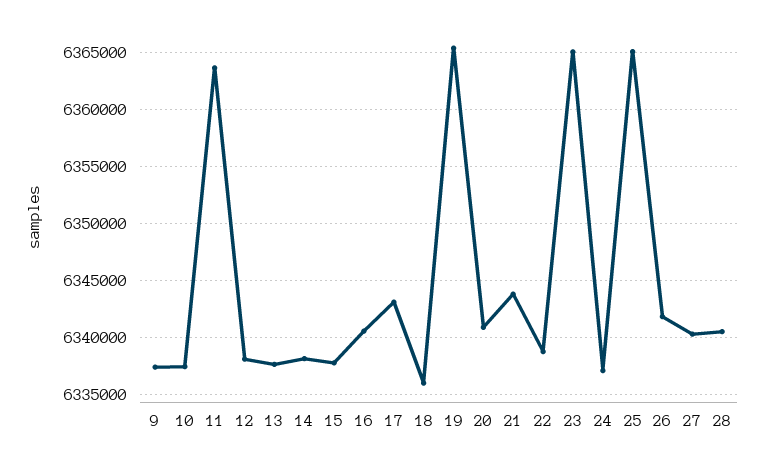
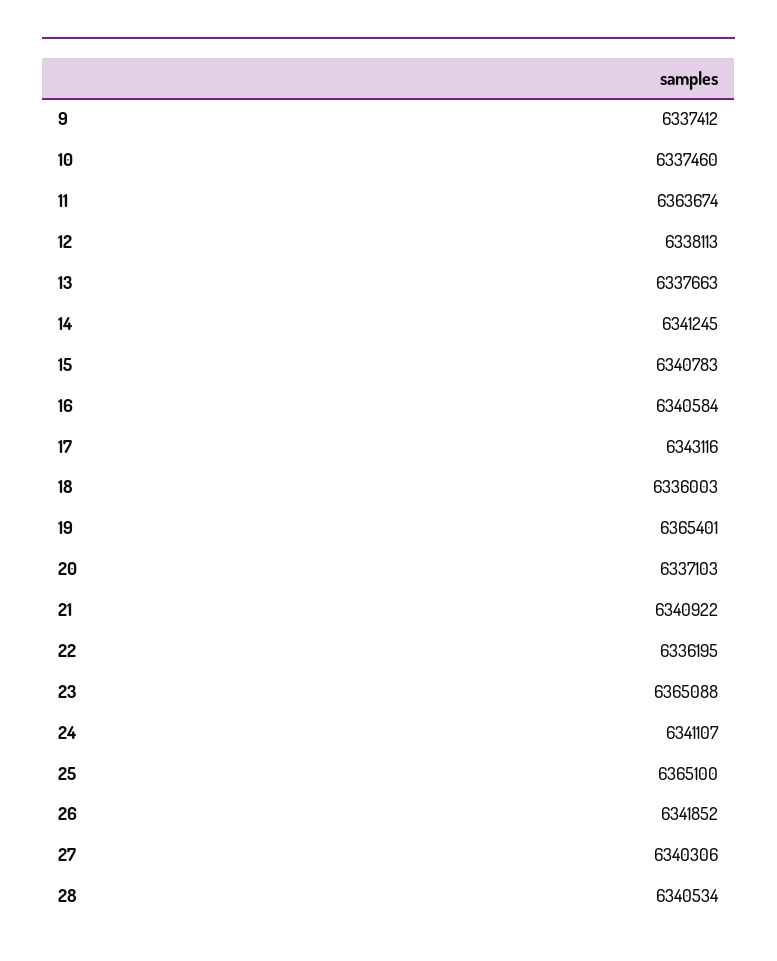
  {
    "9": 6337412,
    "10": 6337460,
    "11": 6363674,
    "12": 6338113,
    "13": 6337663,
-   "14": 6338000,
+   "14": 6341245,
-   "15": 6338000,
+   "15": 6340783,
    "16": 6340584,
    "17": 6343116,
    "18": 6336003,
    "19": 6365401,
-   "20": 6341000,
+   "20": 6337103,
-   "21": 6344000,
+   "21": 6340922,
-   "22": 6339000,
+   "22": 6336195,
    "23": 6365088,
-   "24": 6337000,
+   "24": 6341107,
    "25": 6365100,
    "26": 6341852,
    "27": 6340306,
    "28": 6340534
  }

